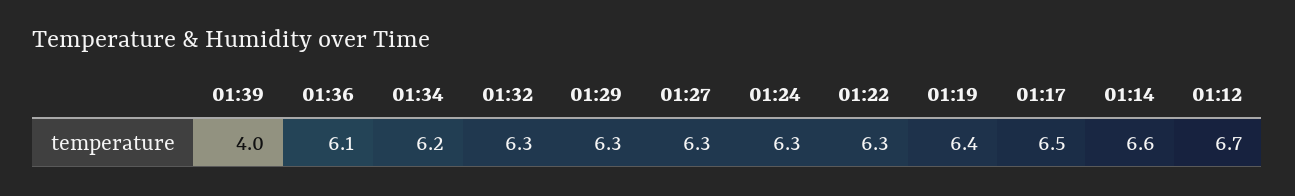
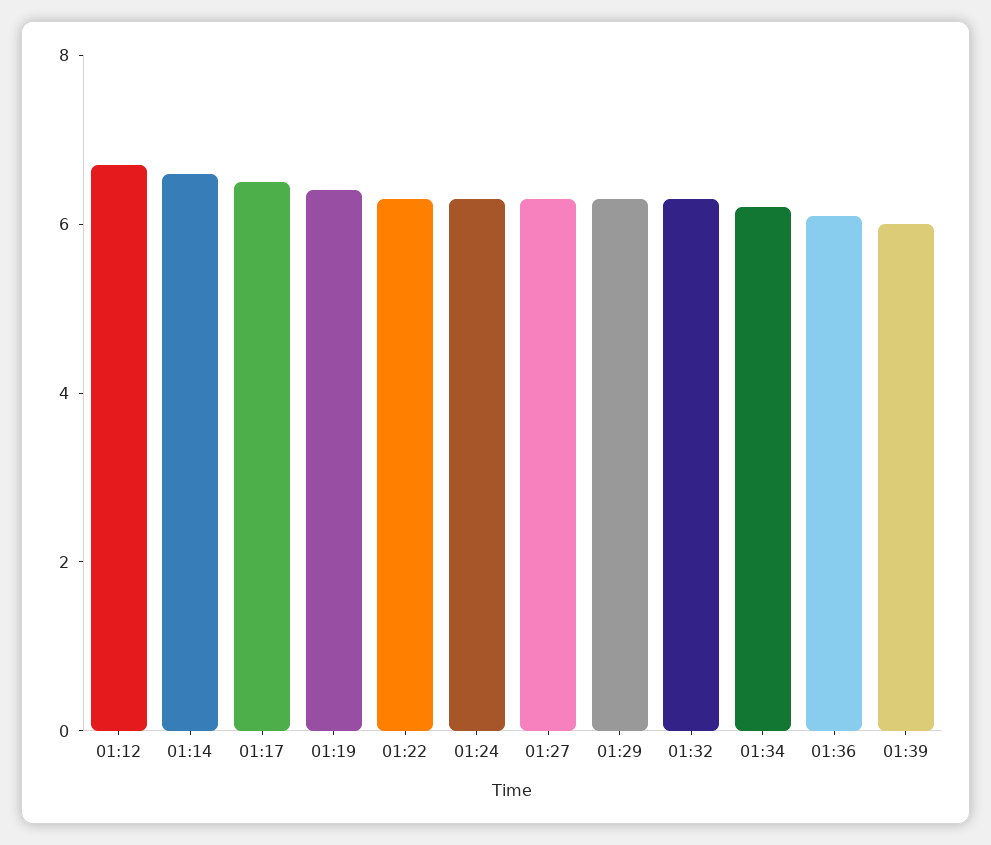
  {
-   "01:39": 4,
+   "01:39": 6,
    "01:36": 6.1,
    "01:34": 6.2,
    "01:32": 6.3,
    "01:29": 6.3,
    "01:27": 6.3,
    "01:24": 6.3,
    "01:22": 6.3,
    "01:19": 6.4,
    "01:17": 6.5,
    "01:14": 6.6,
    "01:12": 6.7
  }

